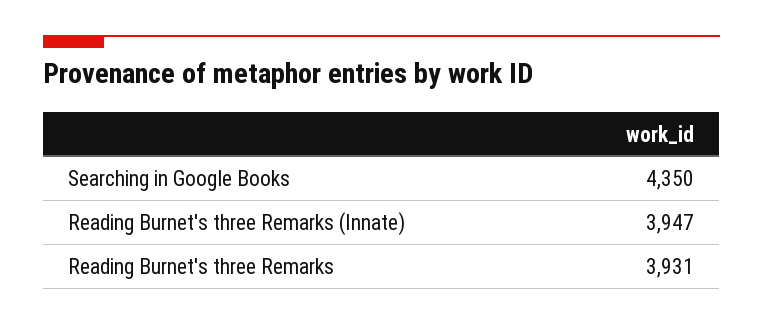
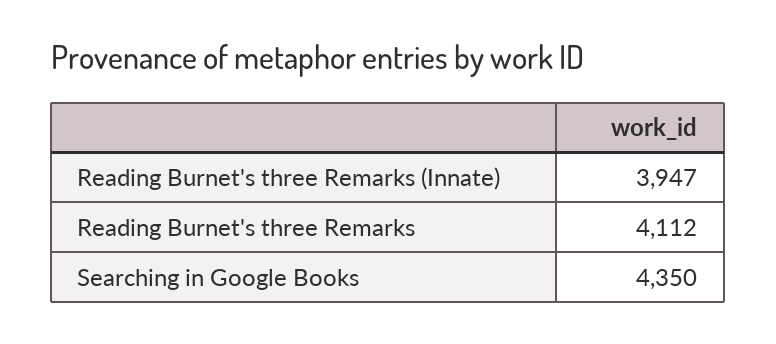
  {
    "Searching in Google Books": 4350,
    "Reading Burnet's three Remarks (Innate)": 3947,
-   "Reading Burnet's three Remarks": 3931
+   "Reading Burnet's three Remarks": 4112
  }

